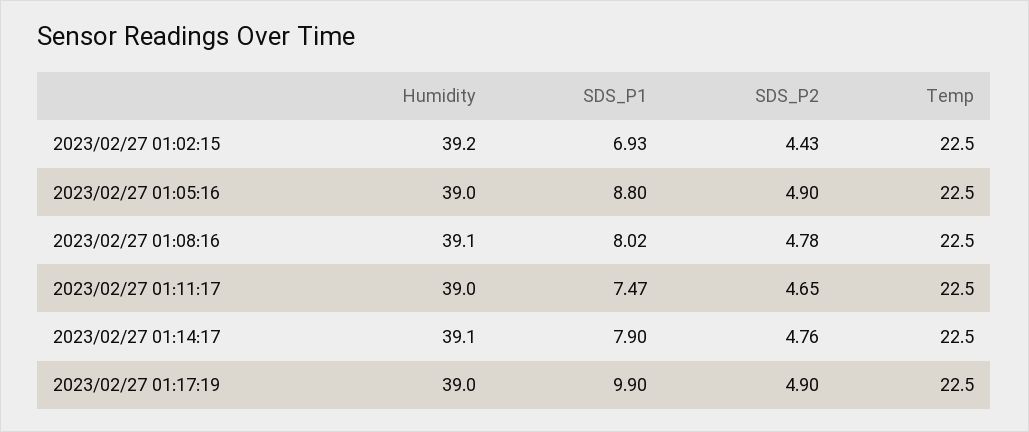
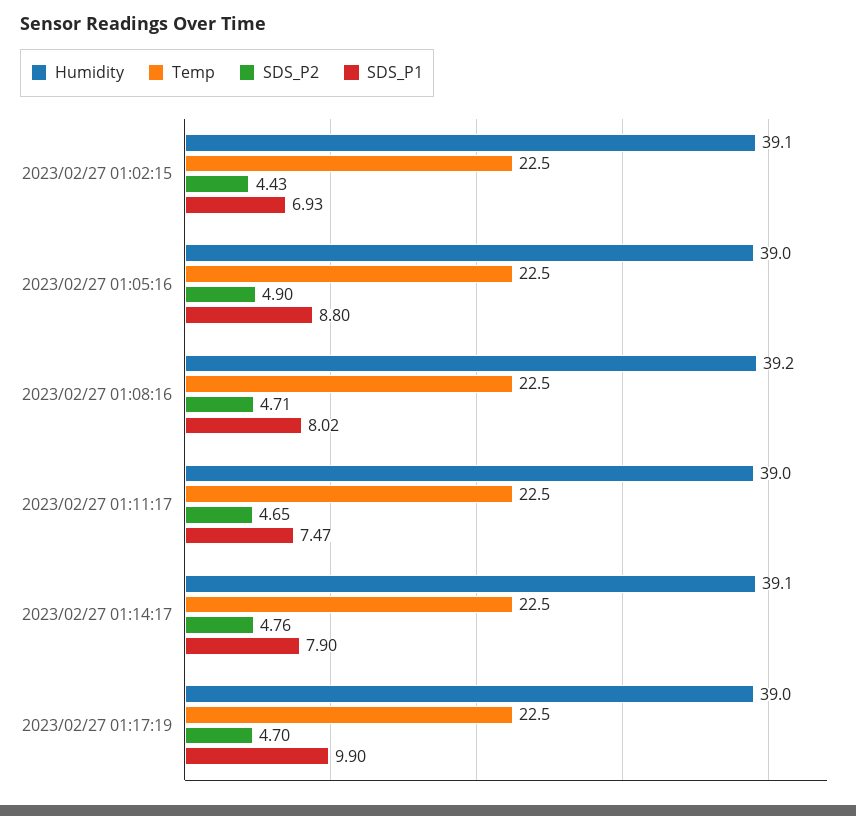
  {
    "Humidity": {
-     "2023/02/27 01:02:15": 39.2,
+     "2023/02/27 01:02:15": 39.1,
      "2023/02/27 01:05:16": 39,
-     "2023/02/27 01:08:16": 39.1,
+     "2023/02/27 01:08:16": 39.2,
      "2023/02/27 01:11:17": 39,
      "2023/02/27 01:14:17": 39.1,
      "2023/02/27 01:17:19": 39
    },
    "SDS_P1": {
      "2023/02/27 01:02:15": 6.93,
      "2023/02/27 01:05:16": 8.8,
      "2023/02/27 01:08:16": 8.02,
      "2023/02/27 01:11:17": 7.47,
      "2023/02/27 01:14:17": 7.9,
      "2023/02/27 01:17:19": 9.9
    },
    "SDS_P2": {
      "2023/02/27 01:02:15": 4.43,
      "2023/02/27 01:05:16": 4.9,
-     "2023/02/27 01:08:16": 4.78,
+     "2023/02/27 01:08:16": 4.71,
      "2023/02/27 01:11:17": 4.65,
      "2023/02/27 01:14:17": 4.76,
-     "2023/02/27 01:17:19": 4.9
+     "2023/02/27 01:17:19": 4.7
    },
    "Temp": {
      "2023/02/27 01:02:15": 22.5,
      "2023/02/27 01:05:16": 22.5,
      "2023/02/27 01:08:16": 22.5,
      "2023/02/27 01:11:17": 22.5,
      "2023/02/27 01:14:17": 22.5,
      "2023/02/27 01:17:19": 22.5
    }
  }

